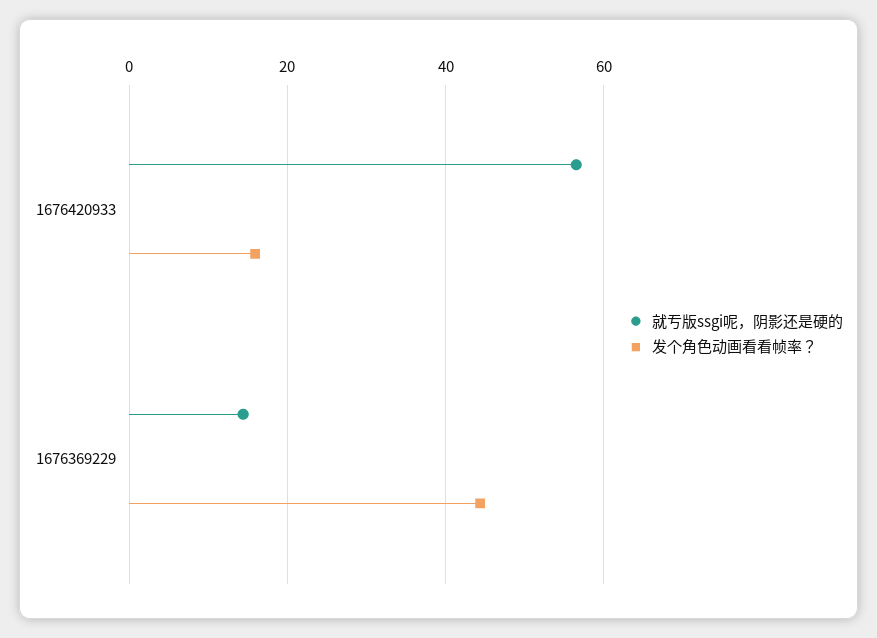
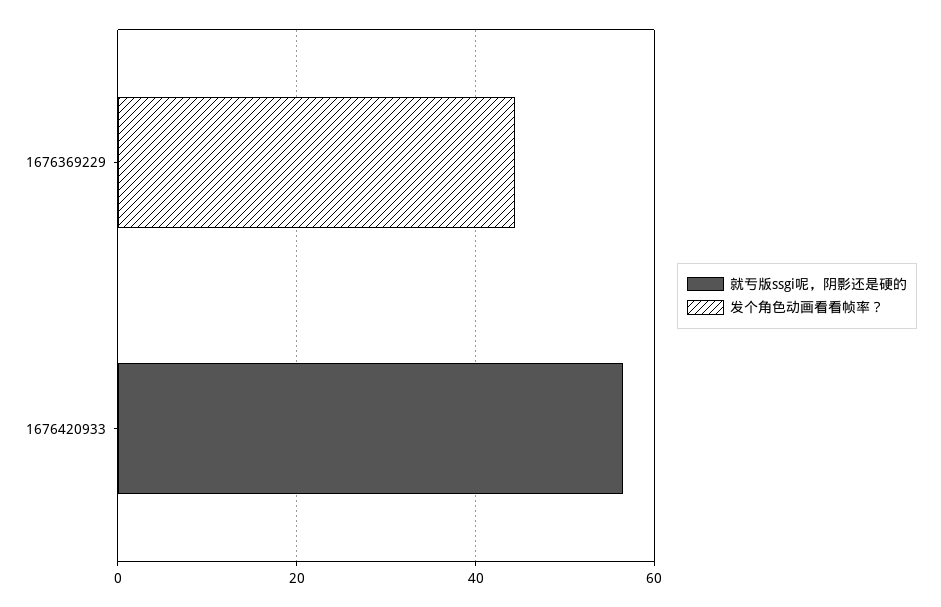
  {
    "就亐版ssgi呢，阴影还是硬的": {
      "1676420933": 56,
-     "1676369229": 14
+     "1676369229": 0
    },
    "发个角色动画看看帧率？": {
-     "1676420933": 16,
+     "1676420933": 0,
      "1676369229": 44
    }
  }

